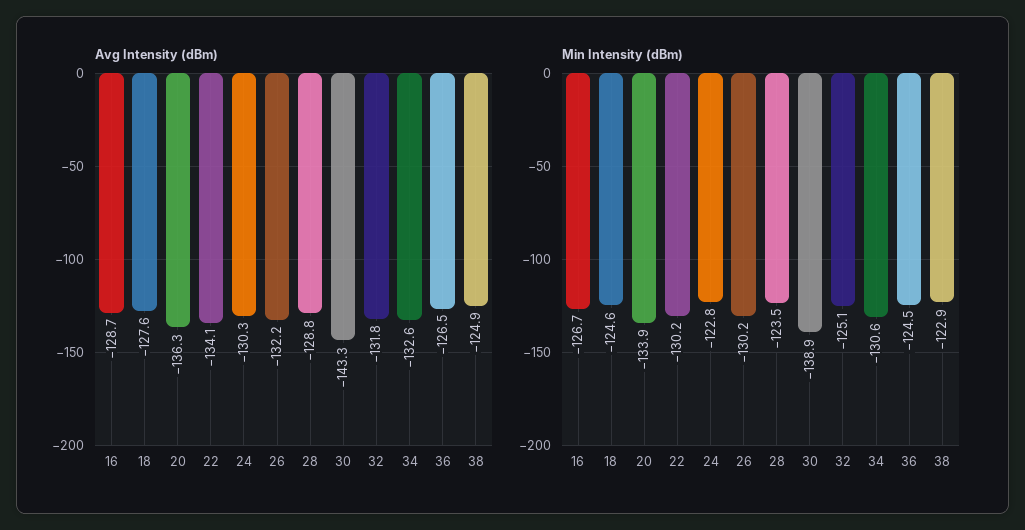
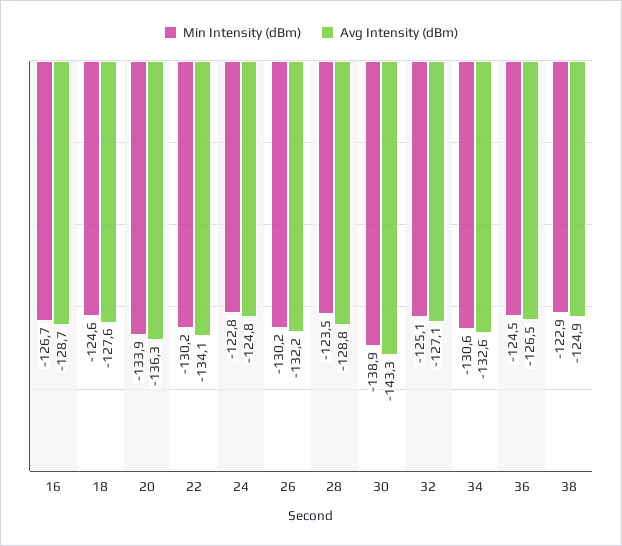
  {
    "Avg Intensity (dBm)": {
      "16": -128.7,
      "18": -127.6,
      "20": -136.3,
      "22": -134.1,
-     "24": -130.3,
+     "24": -124.8,
      "26": -132.2,
      "28": -128.8,
      "30": -143.3,
-     "32": -131.8,
+     "32": -127.1,
      "34": -132.6,
      "36": -126.5,
      "38": -124.9
    },
    "Min Intensity (dBm)": {
      "16": -126.7,
      "18": -124.6,
      "20": -133.9,
      "22": -130.2,
      "24": -122.8,
      "26": -130.2,
      "28": -123.5,
      "30": -138.9,
      "32": -125.1,
      "34": -130.6,
      "36": -124.5,
      "38": -122.9
    }
  }

